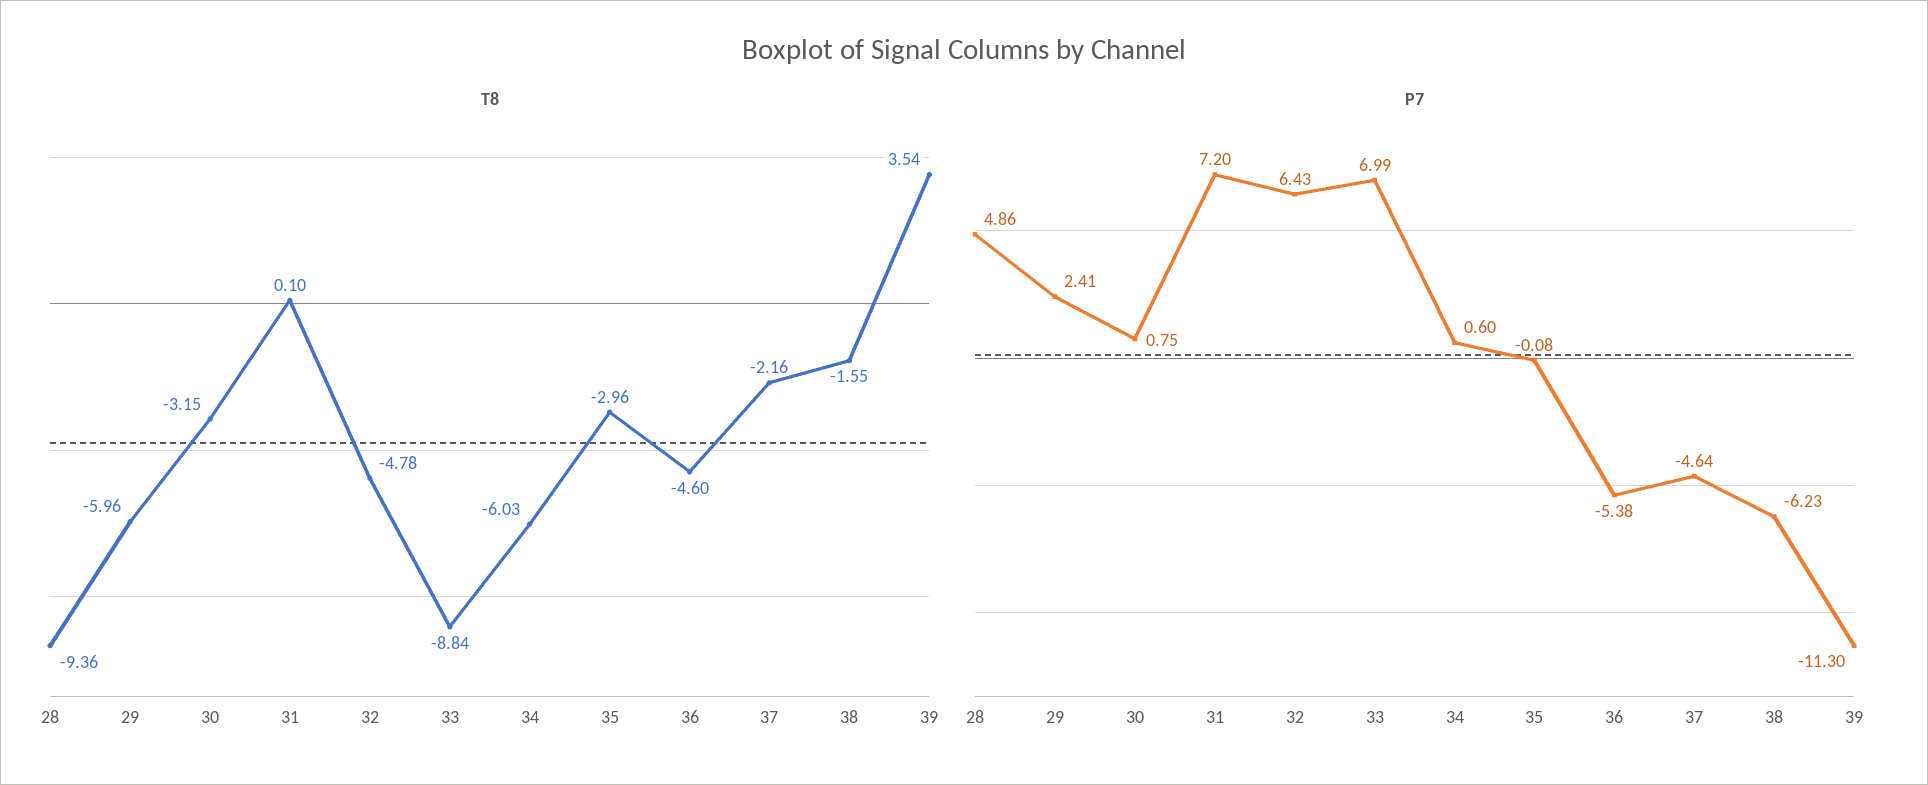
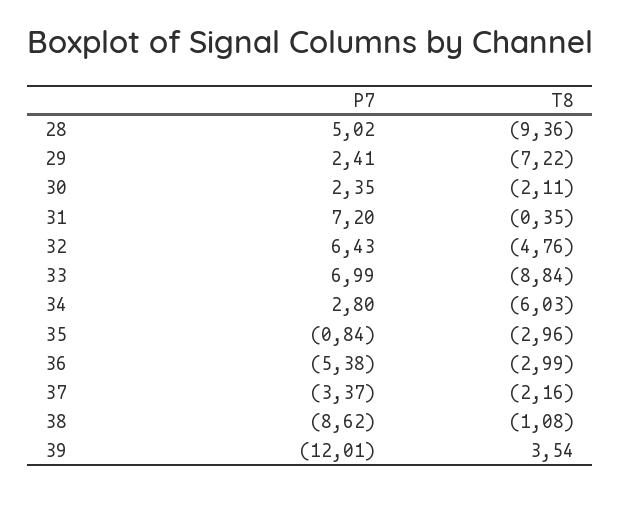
  {
    "T8": {
      "28": -9.36,
-     "29": -5.96,
+     "29": -7.22,
-     "30": -3.15,
+     "30": -2.11,
-     "31": 0.1,
+     "31": -0.35,
-     "32": -4.78,
+     "32": -4.76,
      "33": -8.84,
      "34": -6.03,
      "35": -2.96,
-     "36": -4.6,
+     "36": -2.99,
      "37": -2.16,
-     "38": -1.55,
+     "38": -1.08,
      "39": 3.54
    },
    "P7": {
-     "28": 4.86,
+     "28": 5.02,
      "29": 2.41,
-     "30": 0.75,
+     "30": 2.35,
      "31": 7.2,
      "32": 6.43,
      "33": 6.99,
-     "34": 0.6,
+     "34": 2.8,
-     "35": -0.08,
+     "35": -0.84,
      "36": -5.38,
-     "37": -4.64,
+     "37": -3.37,
-     "38": -6.23,
+     "38": -8.62,
-     "39": -11.3
+     "39": -12.01
    }
  }

